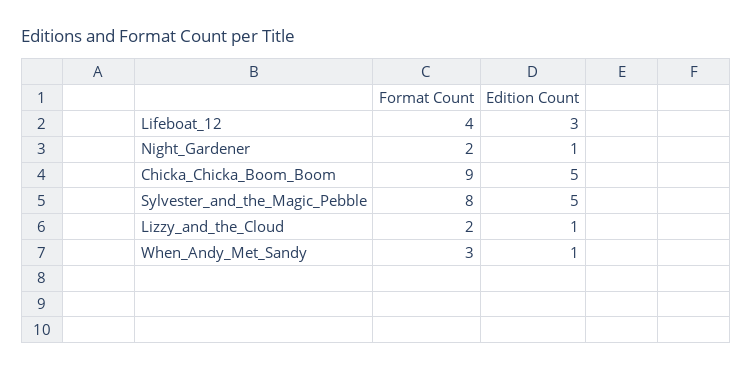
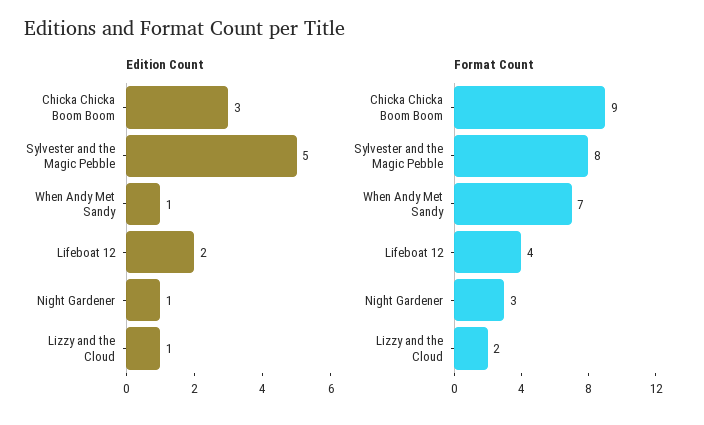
  {
    "Format Count": {
      "Lifeboat_12": 4,
-     "Night_Gardener": 2,
+     "Night_Gardener": 3,
      "Chicka_Chicka_Boom_Boom": 9,
      "Sylvester_and_the_Magic_Pebble": 8,
      "Lizzy_and_the_Cloud": 2,
-     "When_Andy_Met_Sandy": 3
+     "When_Andy_Met_Sandy": 7
    },
    "Edition Count": {
-     "Lifeboat_12": 3,
+     "Lifeboat_12": 2,
      "Night_Gardener": 1,
-     "Chicka_Chicka_Boom_Boom": 5,
+     "Chicka_Chicka_Boom_Boom": 3,
      "Sylvester_and_the_Magic_Pebble": 5,
      "Lizzy_and_the_Cloud": 1,
      "When_Andy_Met_Sandy": 1
    }
  }

